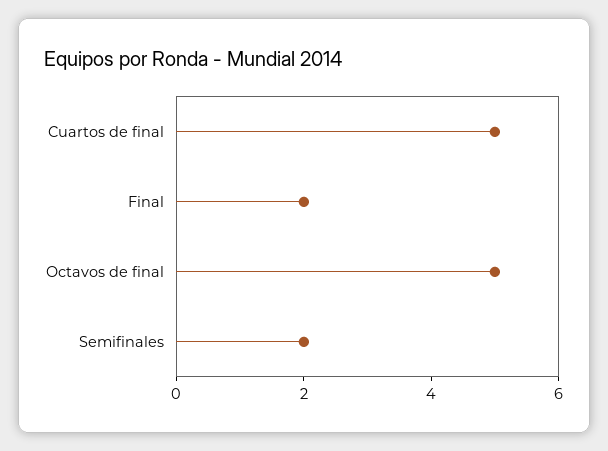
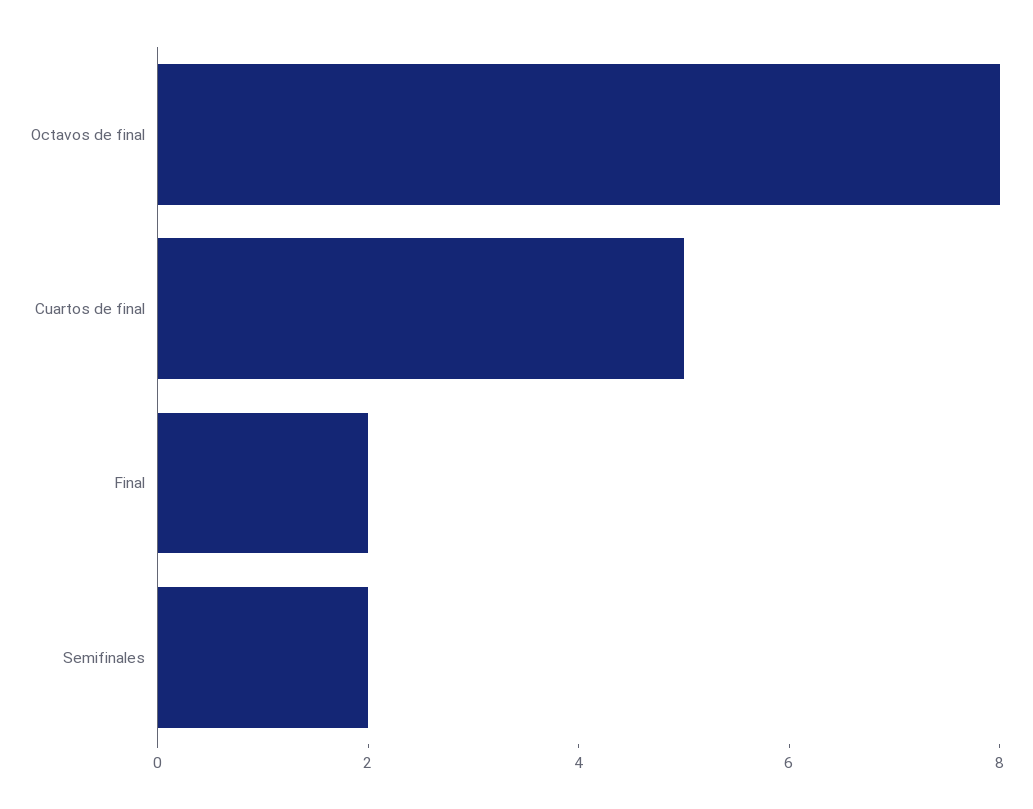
  {
    "Cuartos de final": 5,
    "Final": 2,
-   "Octavos de final": 5,
+   "Octavos de final": 8,
    "Semifinales": 2
  }

